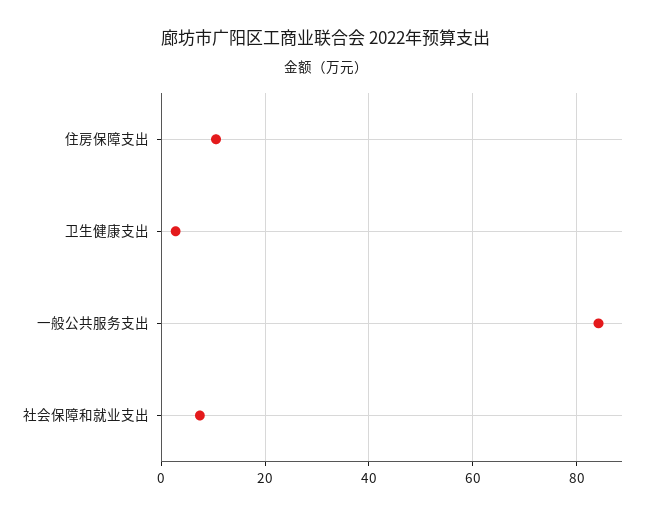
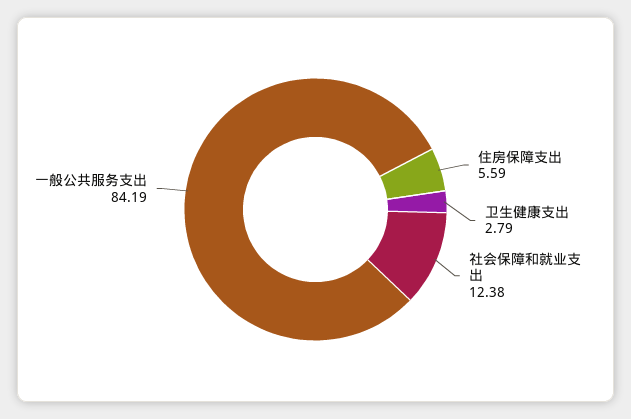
  {
-   "住房保障支出": 10,
+   "住房保障支出": 5.59,
    "卫生健康支出": 2.79,
    "一般公共服务支出": 84.19,
-   "社会保障和就业支出": 8
+   "社会保障和就业支出": 12.38
  }

